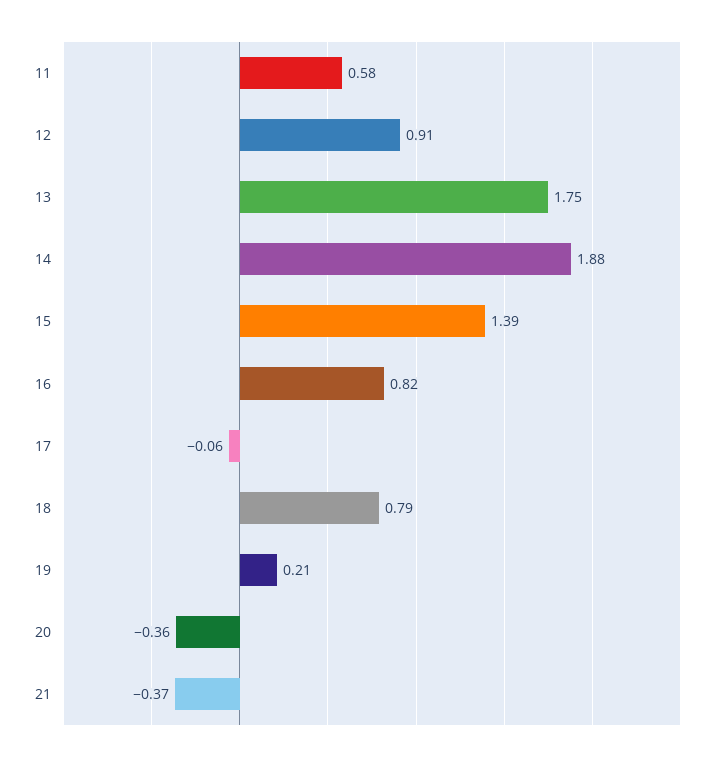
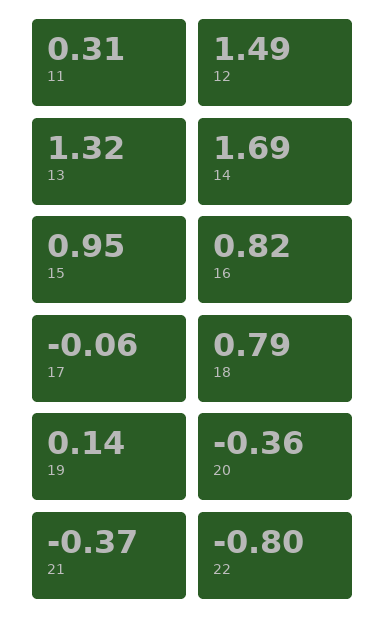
  {
-   "11": 0.58,
+   "11": 0.31,
-   "12": 0.91,
+   "12": 1.49,
-   "13": 1.75,
+   "13": 1.32,
-   "14": 1.88,
+   "14": 1.69,
-   "15": 1.39,
+   "15": 0.95,
    "16": 0.82,
    "17": -0.06,
    "18": 0.79,
-   "19": 0.21,
+   "19": 0.14,
    "20": -0.36,
-   "21": -0.37
+   "21": -0.37,
+   "22": -0.8
  }

